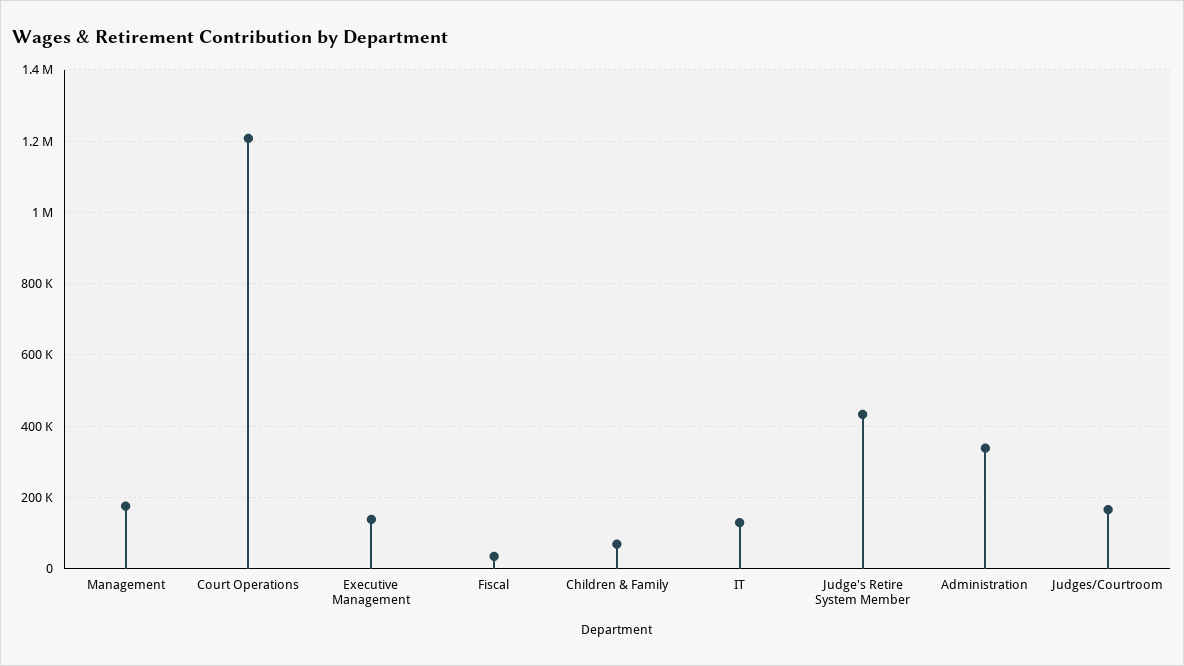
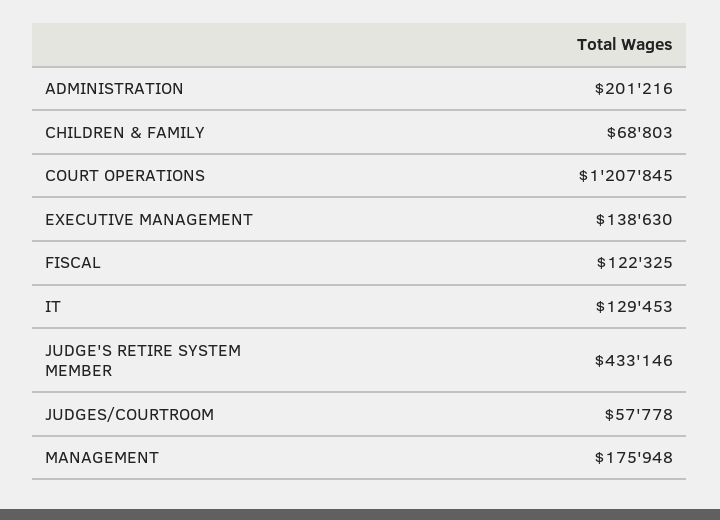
  {
    "Management": 175948,
    "Court Operations": 1207845,
    "Executive Management": 138630,
-   "Fiscal": 40000,
+   "Fiscal": 122325,
    "Children & Family": 68803,
    "IT": 129453,
    "Judge's Retire System Member": 433146,
-   "Administration": 340000,
+   "Administration": 201216,
-   "Judges/Courtroom": 160000
+   "Judges/Courtroom": 57778
  }

